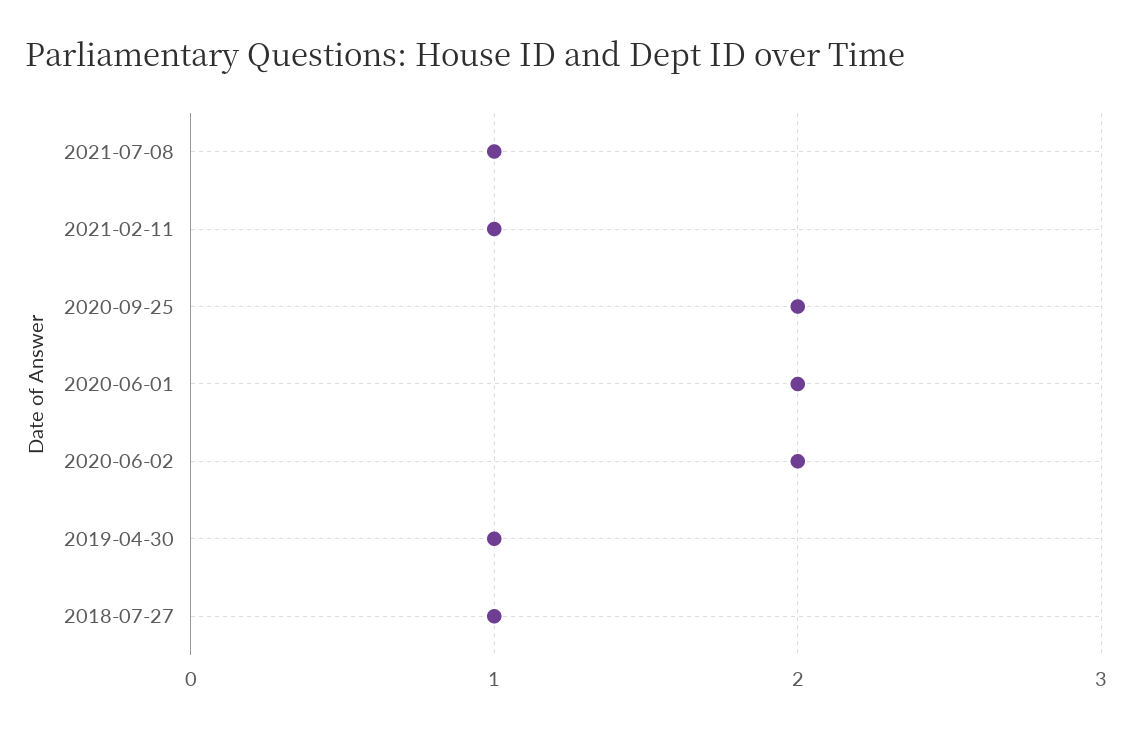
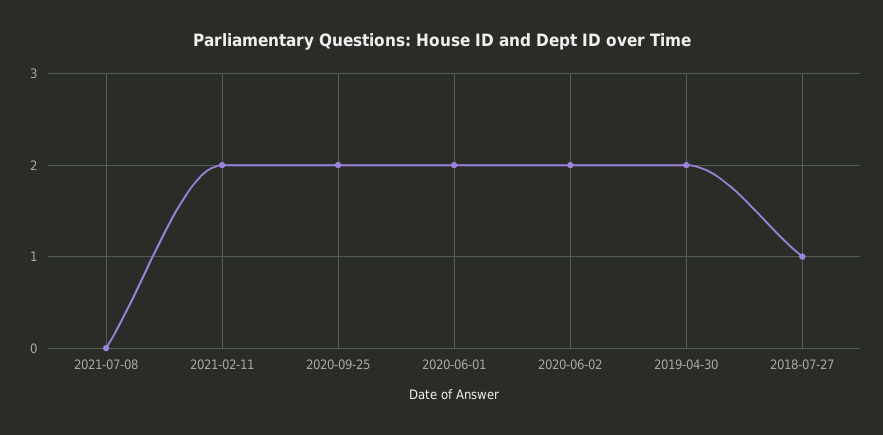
  {
-   "2021-07-08": 1,
+   "2021-07-08": 0,
-   "2021-02-11": 1,
+   "2021-02-11": 2,
    "2020-09-25": 2,
    "2020-06-01": 2,
    "2020-06-02": 2,
-   "2019-04-30": 1,
+   "2019-04-30": 2,
    "2018-07-27": 1
  }

